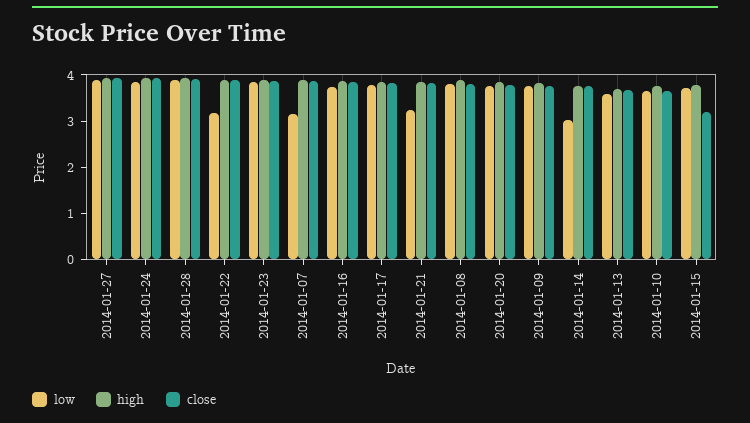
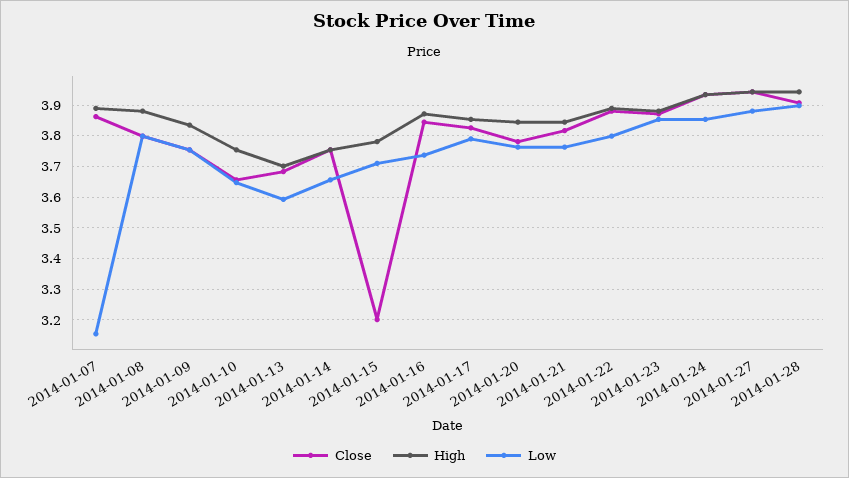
  {
    "low": {
      "2014-01-27": 3.88,
      "2014-01-24": 3.86,
      "2014-01-28": 3.9,
-     "2014-01-22": 3.2,
+     "2014-01-22": 3.8,
      "2014-01-23": 3.86,
      "2014-01-07": 3.16,
      "2014-01-16": 3.74,
      "2014-01-17": 3.8,
-     "2014-01-21": 3.2,
+     "2014-01-21": 3.76,
      "2014-01-08": 3.8,
      "2014-01-20": 3.76,
      "2014-01-09": 3.76,
-     "2014-01-14": 3,
+     "2014-01-14": 3.66,
      "2014-01-13": 3.6,
      "2014-01-10": 3.64,
      "2014-01-15": 3.72
    },
    "high": {
      "2014-01-27": 3.94,
      "2014-01-24": 3.94,
      "2014-01-28": 3.94,
      "2014-01-22": 3.88,
      "2014-01-23": 3.88,
      "2014-01-07": 3.88,
      "2014-01-16": 3.88,
      "2014-01-17": 3.86,
      "2014-01-21": 3.84,
      "2014-01-08": 3.88,
      "2014-01-20": 3.84,
      "2014-01-09": 3.84,
      "2014-01-14": 3.76,
      "2014-01-13": 3.7,
      "2014-01-10": 3.76,
      "2014-01-15": 3.78
    },
    "close": {
      "2014-01-27": 3.94,
      "2014-01-24": 3.94,
      "2014-01-28": 3.9,
      "2014-01-22": 3.88,
      "2014-01-23": 3.88,
      "2014-01-07": 3.86,
      "2014-01-16": 3.84,
      "2014-01-17": 3.82,
      "2014-01-21": 3.82,
      "2014-01-08": 3.8,
      "2014-01-20": 3.78,
      "2014-01-09": 3.76,
      "2014-01-14": 3.76,
      "2014-01-13": 3.68,
      "2014-01-10": 3.66,
      "2014-01-15": 3.2
    }
  }

